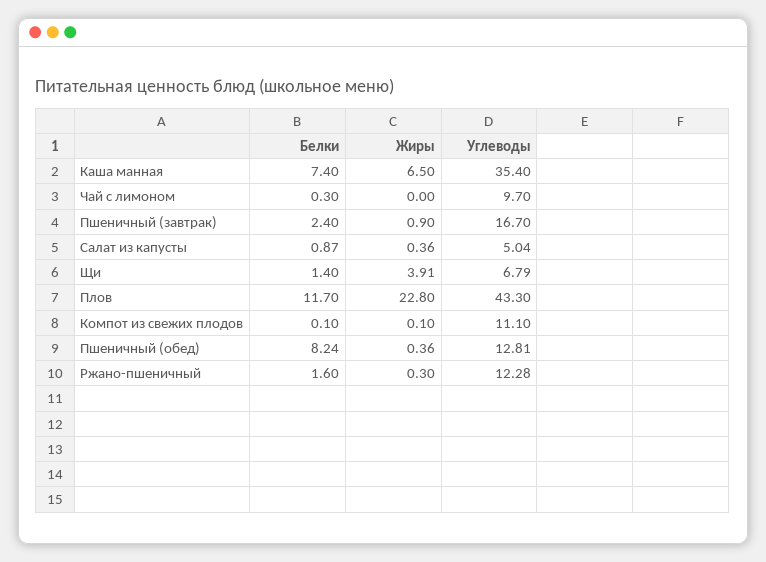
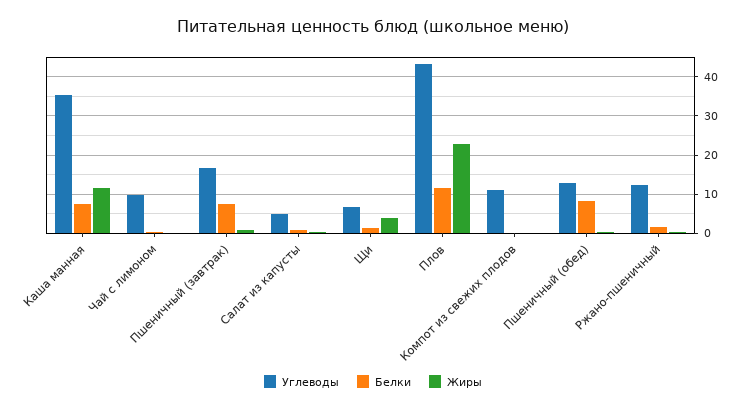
  {
    "Белки": {
      "Каша манная": 7.4,
      "Чай с лимоном": 0.3,
-     "Пшеничный (завтрак)": 2.4,
+     "Пшеничный (завтрак)": 8,
      "Салат из капусты": 0.87,
      "Щи": 1.4,
      "Плов": 11.7,
      "Компот из свежих плодов": 0.1,
      "Пшеничный (обед)": 8.24,
      "Ржано-пшеничный": 1.6
    },
    "Жиры": {
-     "Каша манная": 6.5,
+     "Каша манная": 12,
      "Чай с лимоном": 0,
      "Пшеничный (завтрак)": 0.9,
      "Салат из капусты": 0.36,
      "Щи": 3.91,
      "Плов": 22.8,
      "Компот из свежих плодов": 0.1,
      "Пшеничный (обед)": 0.36,
      "Ржано-пшеничный": 0.3
    },
    "Углеводы": {
      "Каша манная": 35.4,
      "Чай с лимоном": 9.7,
      "Пшеничный (завтрак)": 16.7,
      "Салат из капусты": 5.04,
      "Щи": 6.79,
      "Плов": 43.3,
      "Компот из свежих плодов": 11.1,
      "Пшеничный (обед)": 12.81,
      "Ржано-пшеничный": 12.28
    }
  }

